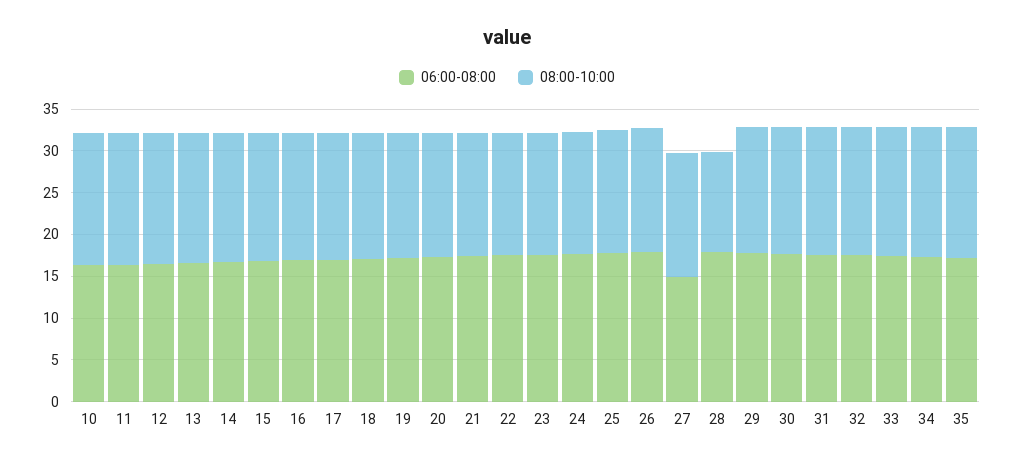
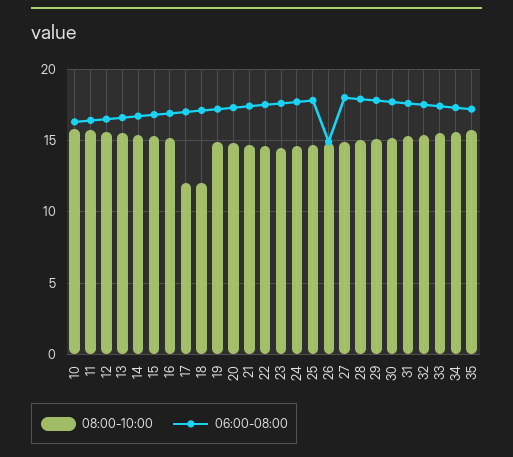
  {
    "06:00-08:00": {
      "10": 16.5,
      "11": 16.5,
      "12": 16.5,
      "13": 16.5,
      "14": 16.5,
      "15": 17,
      "16": 17,
      "17": 17,
      "18": 17,
      "19": 17,
      "20": 17.5,
      "21": 17.5,
      "22": 17.5,
      "23": 17.5,
      "24": 17.5,
      "25": 18,
-     "26": 18,
+     "26": 15,
-     "27": 15,
+     "27": 18,
      "28": 18,
      "29": 18,
      "30": 17.5,
      "31": 17.5,
      "32": 17.5,
      "33": 17.5,
      "34": 17.5,
      "35": 17
    },
    "08:00-10:00": {
      "10": 16,
      "11": 15.5,
      "12": 15.5,
      "13": 15.5,
      "14": 15.5,
      "15": 15.5,
      "16": 15,
-     "17": 15,
+     "17": 12,
-     "18": 15,
+     "18": 12,
      "19": 15,
      "20": 15,
      "21": 14.5,
      "22": 14.5,
      "23": 14.5,
      "24": 14.5,
      "25": 14.5,
      "26": 15,
      "27": 15,
-     "28": 12,
+     "28": 15,
      "29": 15,
      "30": 15,
      "31": 15.5,
      "32": 15.5,
      "33": 15.5,
      "34": 15.5,
      "35": 15.5
    }
  }

